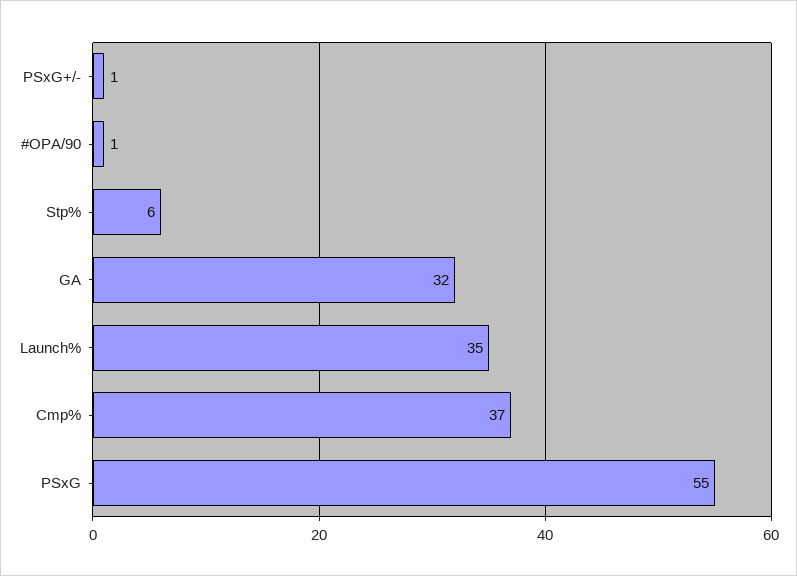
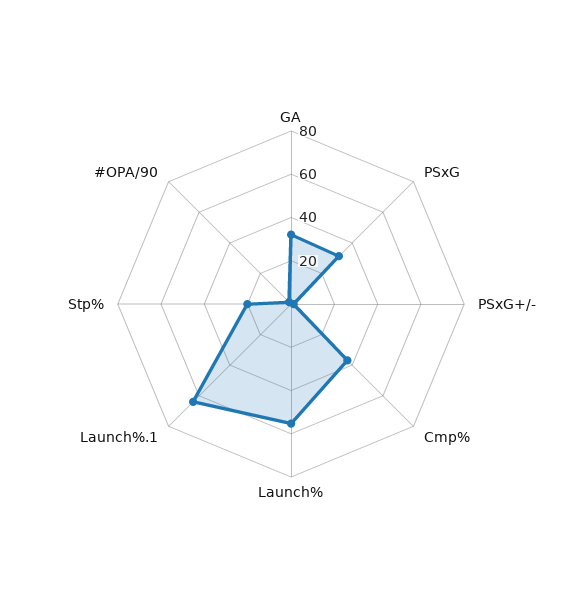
  {
    "PSxG+/-": 1,
    "#OPA/90": 1,
-   "Stp%": 6,
+   "Stp%": 20,
    "GA": 32,
-   "Launch%": 35,
+   "Launch%": 55,
    "Cmp%": 37,
-   "PSxG": 55
+   "PSxG": 30,
+   "Launch%.1": 65
  }

